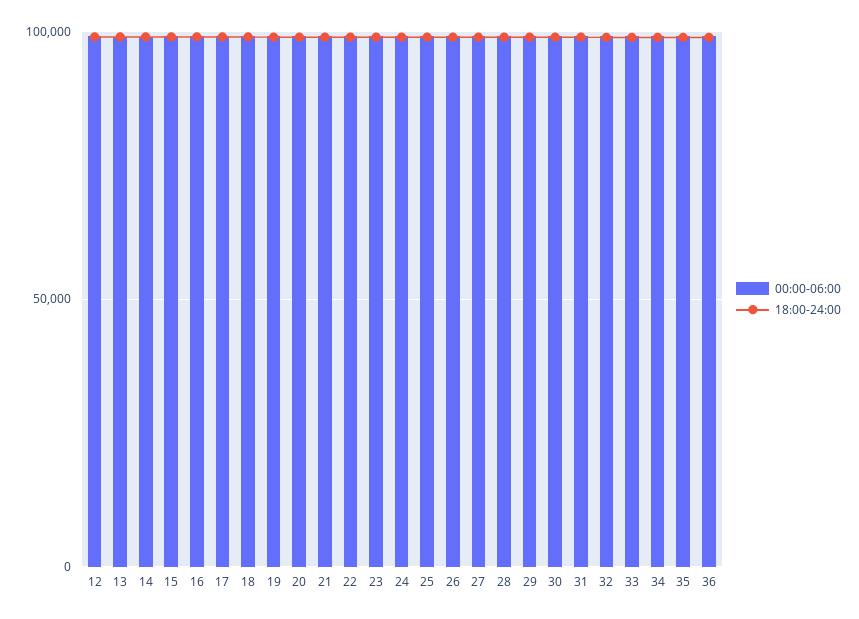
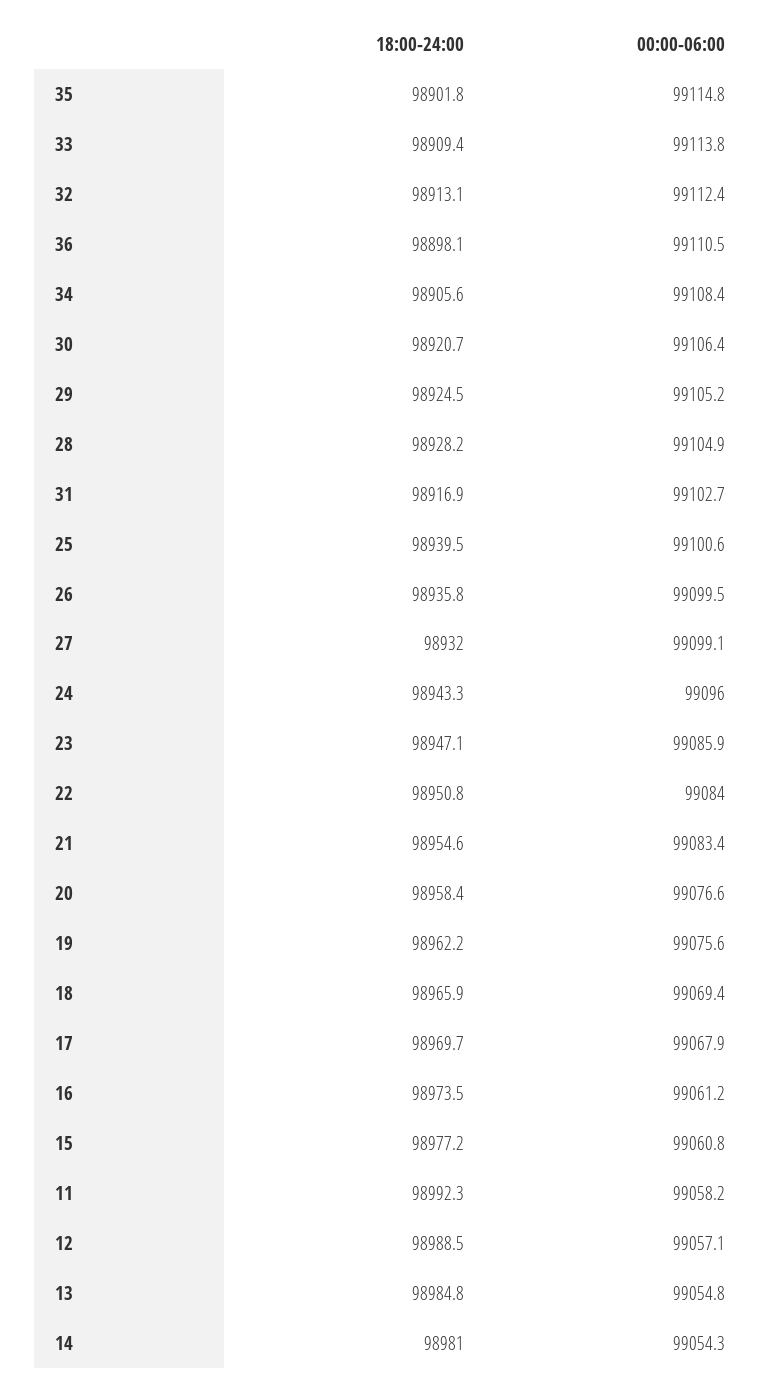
  {
    "00:00-06:00": {
      "12": 99057.1,
      "13": 99054.8,
      "14": 99054.3,
      "15": 99060.8,
      "16": 99061.2,
      "17": 99067.9,
      "18": 99069.4,
      "19": 99075.6,
      "20": 99076.6,
      "21": 99083.4,
      "22": 99084,
      "23": 99085.9,
      "24": 99096,
      "25": 99100.6,
      "26": 99099.5,
      "27": 99099.1,
      "28": 99104.9,
      "29": 99105.2,
      "30": 99106.4,
      "31": 99102.7,
      "32": 99112.4,
      "33": 99113.8,
      "34": 99108.4,
      "35": 99114.8,
-     "36": 99110.5
+     "36": 99110.5,
+     "11": 99058.2
    },
    "18:00-24:00": {
      "12": 98988.5,
      "13": 98984.8,
      "14": 98981,
      "15": 98977.2,
      "16": 98973.5,
      "17": 98969.7,
      "18": 98965.9,
      "19": 98962.2,
      "20": 98958.4,
      "21": 98954.6,
      "22": 98950.8,
      "23": 98947.1,
      "24": 98943.3,
      "25": 98939.5,
      "26": 98935.8,
      "27": 98932,
      "28": 98928.2,
      "29": 98924.5,
      "30": 98920.7,
      "31": 98916.9,
      "32": 98913.1,
      "33": 98909.4,
      "34": 98905.6,
      "35": 98901.8,
-     "36": 98898.1
+     "36": 98898.1,
+     "11": 98992.3
    }
  }

